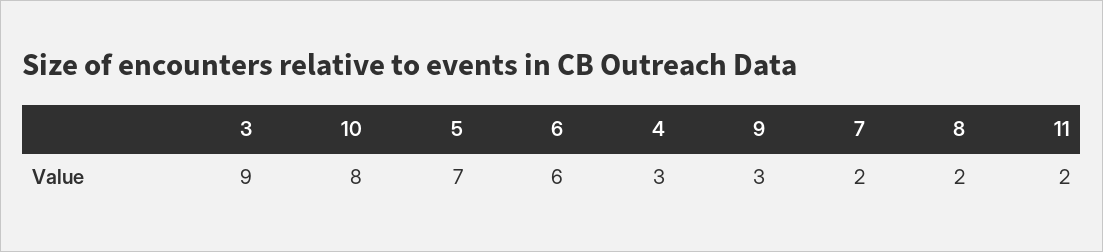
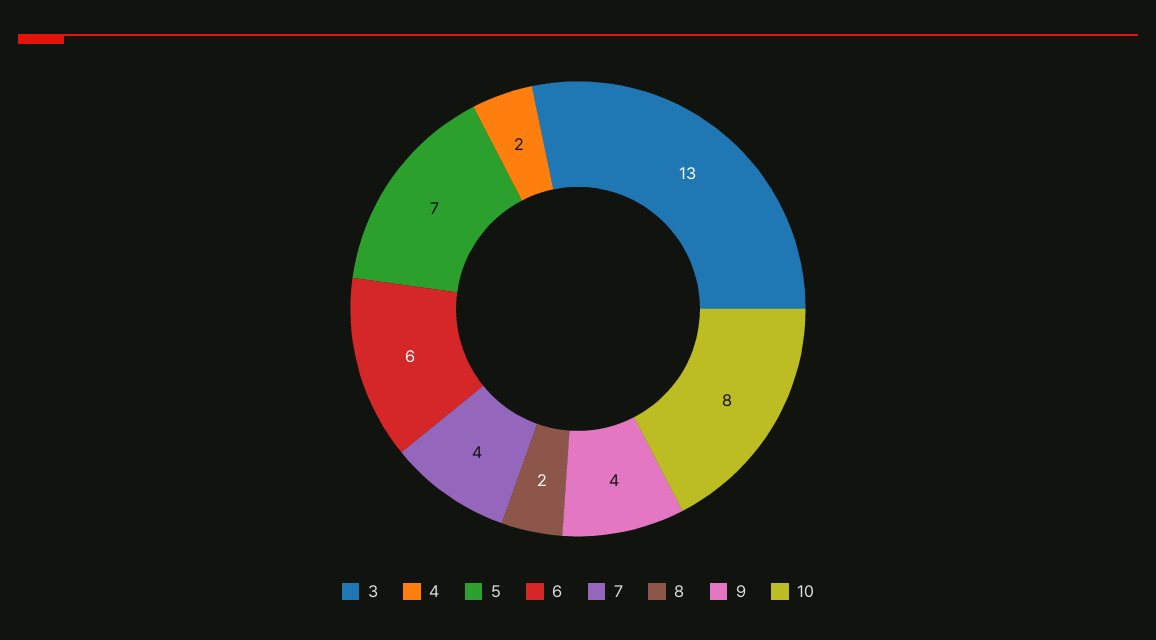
  {
-   "3": 9,
+   "3": 13,
    "10": 8,
    "5": 7,
    "6": 6,
-   "4": 3,
+   "4": 2,
-   "9": 3,
+   "9": 4,
-   "7": 2,
+   "7": 4,
-   "8": 2,
+   "8": 2
-   "11": 2
  }

